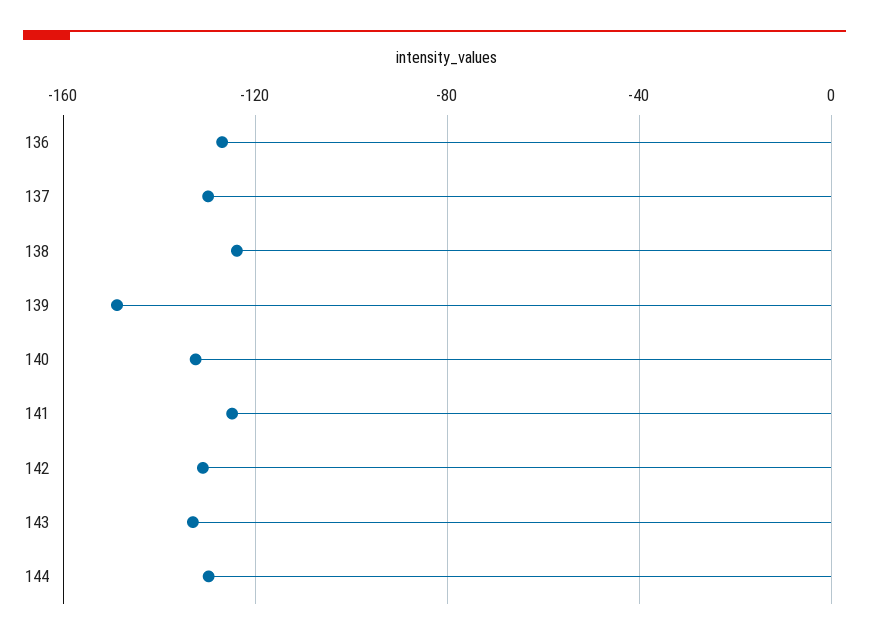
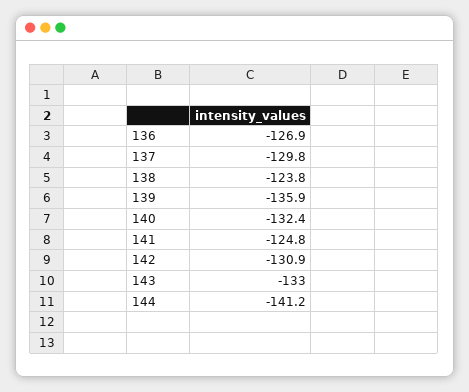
  {
    "136": -126.9,
    "137": -129.8,
    "138": -123.8,
-   "139": -150,
+   "139": -135.9,
    "140": -132.4,
    "141": -124.8,
    "142": -130.9,
    "143": -133,
-   "144": -130
+   "144": -141.2
  }

